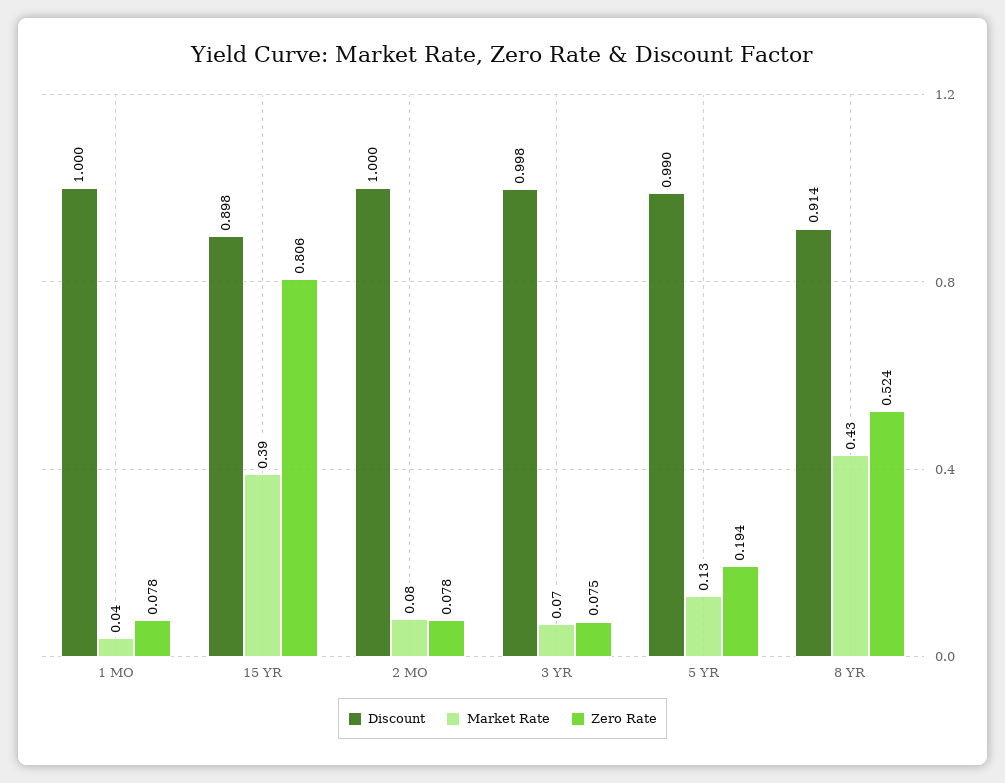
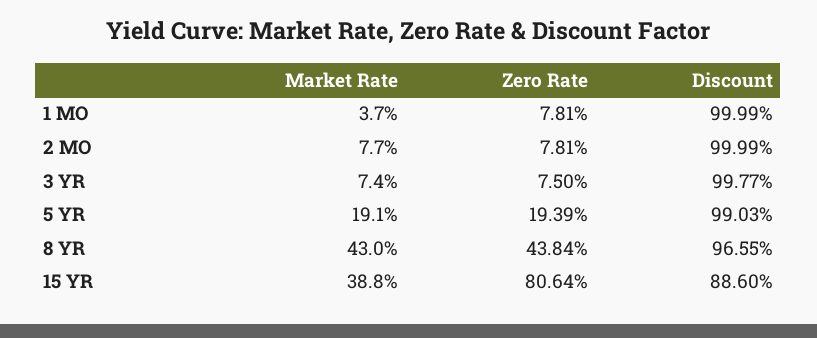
  {
    "Discount": {
      "1 MO": 0.9999,
-     "15 YR": 0.898,
+     "15 YR": 0.886,
      "2 MO": 0.9999,
      "3 YR": 0.9977,
      "5 YR": 0.9903,
-     "8 YR": 0.914
+     "8 YR": 0.9655
    },
    "Market Rate": {
      "1 MO": 0.037,
      "15 YR": 0.388,
      "2 MO": 0.077,
      "3 YR": 0.074,
-     "5 YR": 0.13,
+     "5 YR": 0.191,
      "8 YR": 0.43
    },
    "Zero Rate": {
      "1 MO": 0.0781,
      "15 YR": 0.8064,
      "2 MO": 0.0781,
      "3 YR": 0.075,
      "5 YR": 0.1939,
-     "8 YR": 0.524
+     "8 YR": 0.4384
    }
  }

